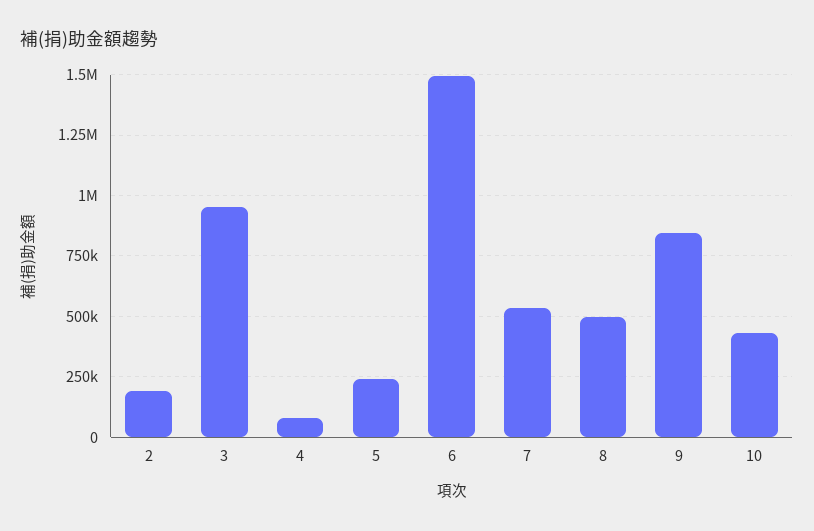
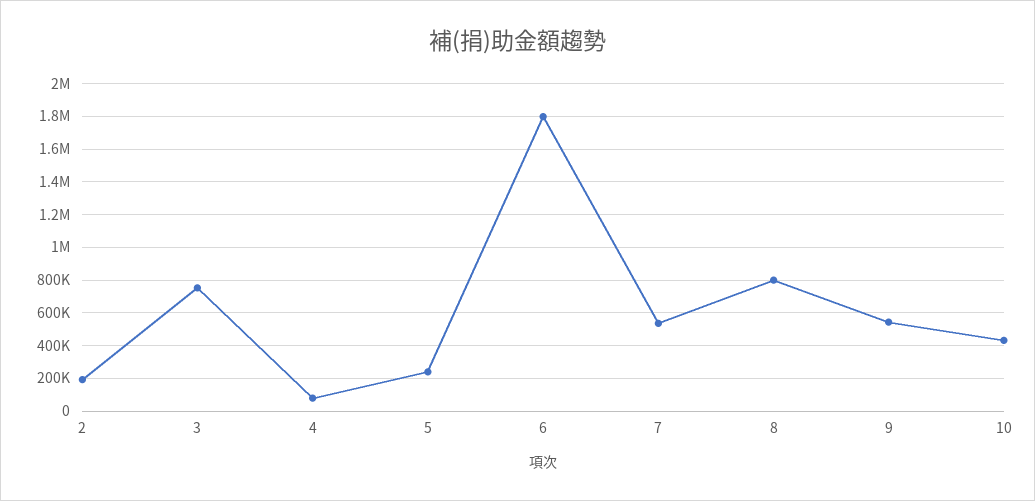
  {
    "2": 200000,
-   "3": 950000,
+   "3": 750000,
    "4": 75000,
    "5": 250000,
-   "6": 1500000,
+   "6": 1800000,
    "7": 525000,
-   "8": 500000,
+   "8": 800000,
-   "9": 850000,
+   "9": 550000,
    "10": 425000
  }

